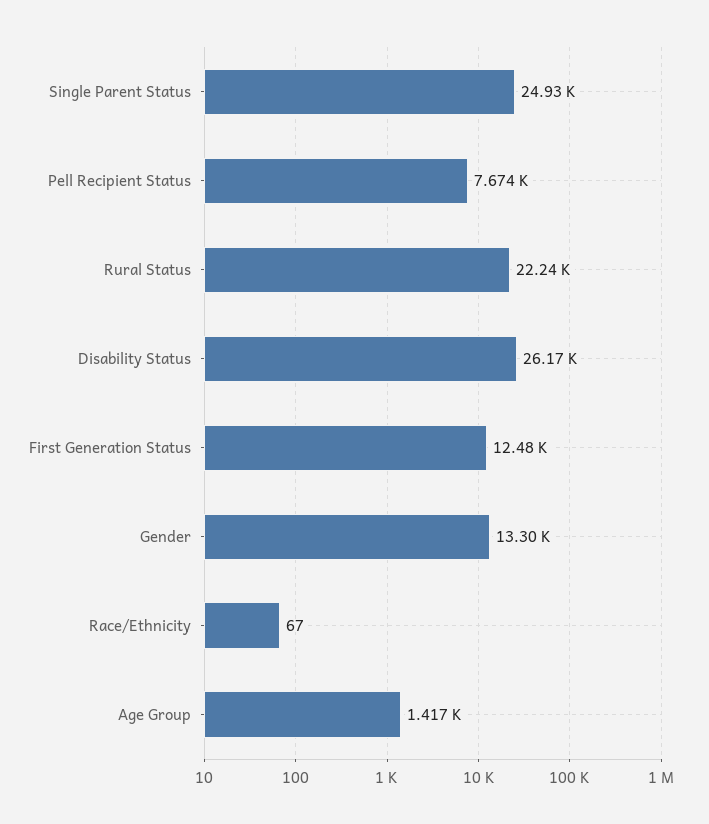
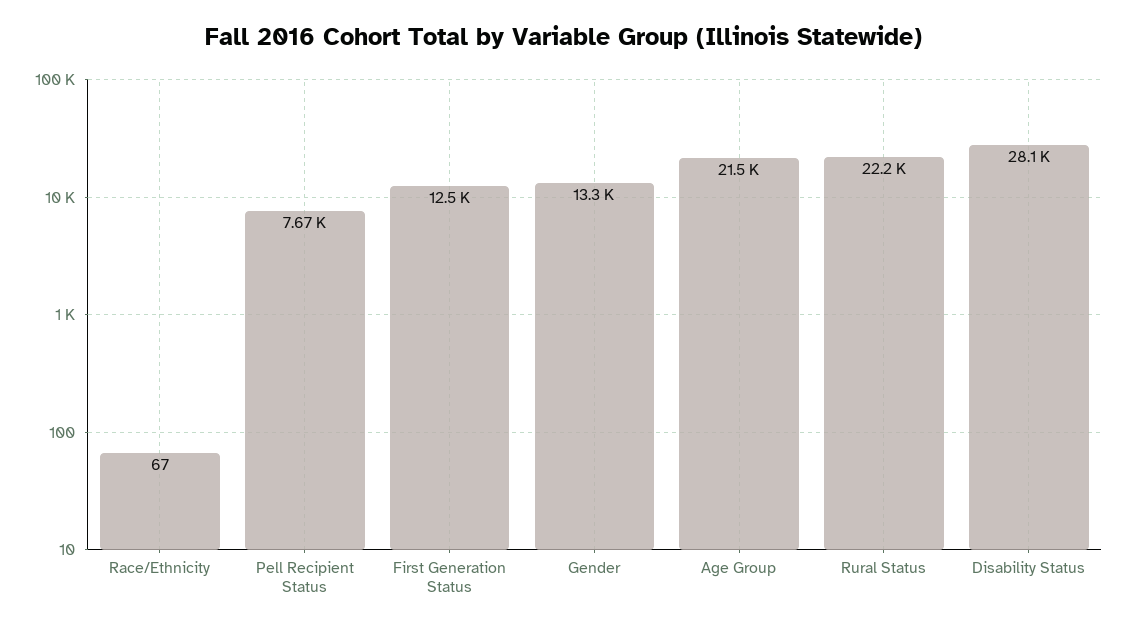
  {
-   "Single Parent Status": 24930,
    "Pell Recipient Status": 7674,
    "Rural Status": 22240,
-   "Disability Status": 26170,
+   "Disability Status": 28100,
    "First Generation Status": 12480,
    "Gender": 13300,
    "Race/Ethnicity": 67,
-   "Age Group": 1417
+   "Age Group": 21500
  }

